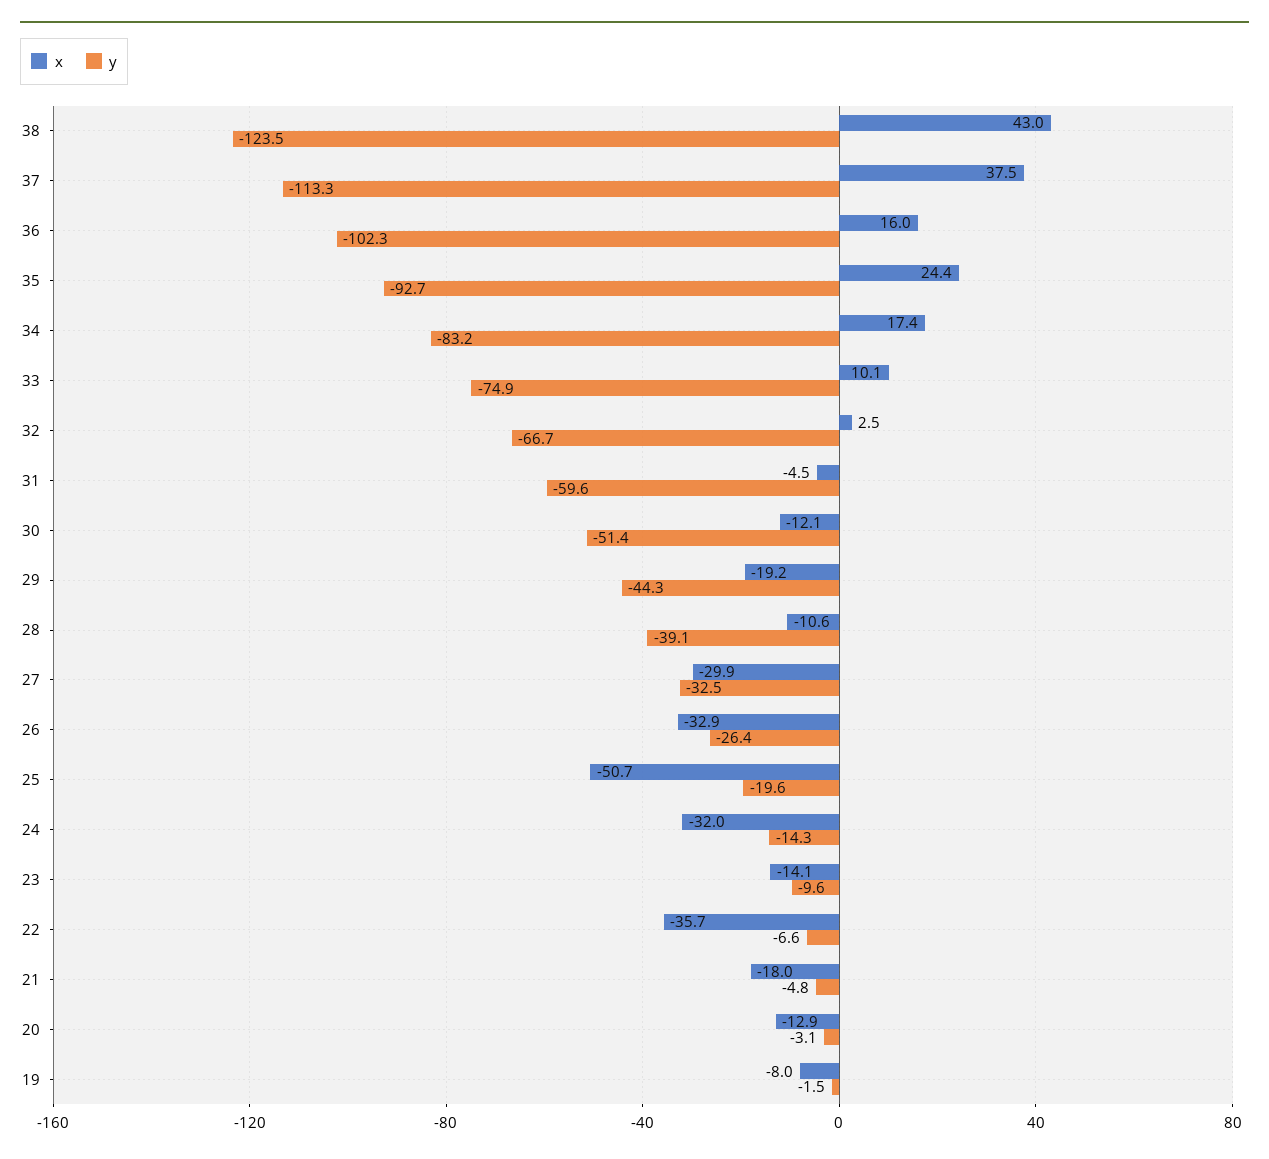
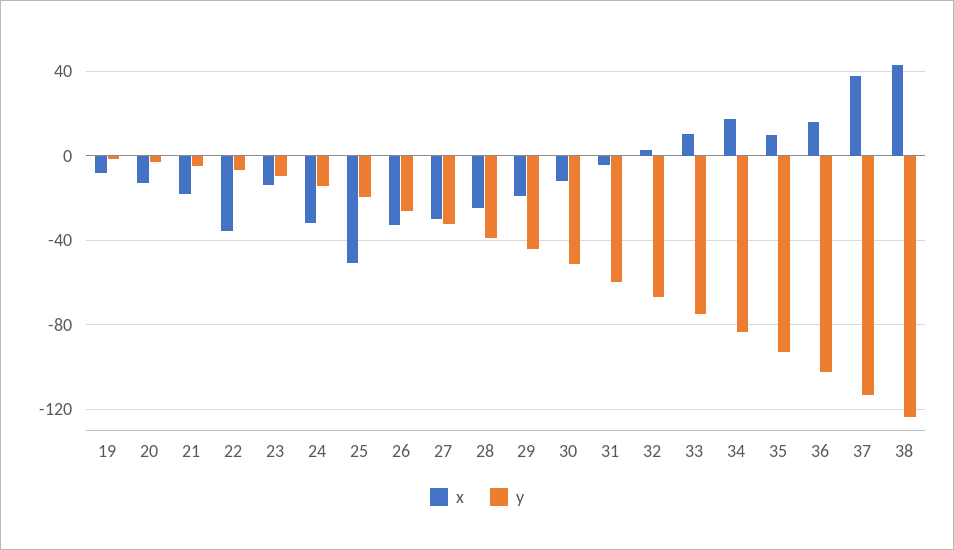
  {
    "x": {
      "38": 43,
      "37": 37.5,
      "36": 16,
-     "35": 24.4,
+     "35": 10,
      "34": 17.4,
      "33": 10.1,
      "32": 2.5,
      "31": -4.5,
      "30": -12.1,
      "29": -19.2,
-     "28": -10.6,
+     "28": -25,
      "27": -29.9,
      "26": -32.9,
      "25": -50.7,
      "24": -32,
      "23": -14.1,
      "22": -35.7,
      "21": -18,
      "20": -12.9,
      "19": -8
    },
    "y": {
      "38": -123.5,
      "37": -113.3,
      "36": -102.3,
      "35": -92.7,
      "34": -83.2,
      "33": -74.9,
      "32": -66.7,
      "31": -59.6,
      "30": -51.4,
      "29": -44.3,
      "28": -39.1,
      "27": -32.5,
      "26": -26.4,
      "25": -19.6,
      "24": -14.3,
      "23": -9.6,
      "22": -6.6,
      "21": -4.8,
      "20": -3.1,
      "19": -1.5
    }
  }

